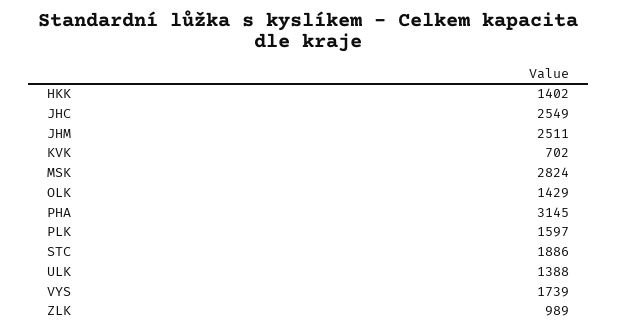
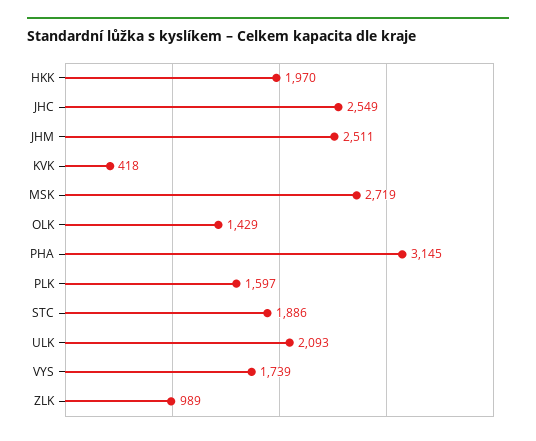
  {
-   "HKK": 1402,
+   "HKK": 1970,
    "JHC": 2549,
    "JHM": 2511,
-   "KVK": 702,
+   "KVK": 418,
-   "MSK": 2824,
+   "MSK": 2719,
    "OLK": 1429,
    "PHA": 3145,
    "PLK": 1597,
    "STC": 1886,
-   "ULK": 1388,
+   "ULK": 2093,
    "VYS": 1739,
    "ZLK": 989
  }

